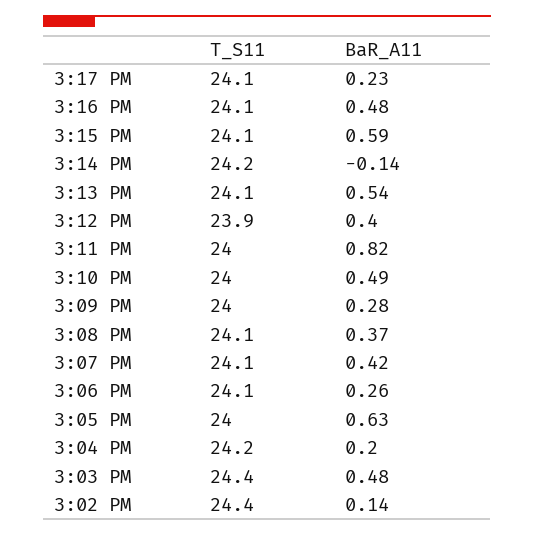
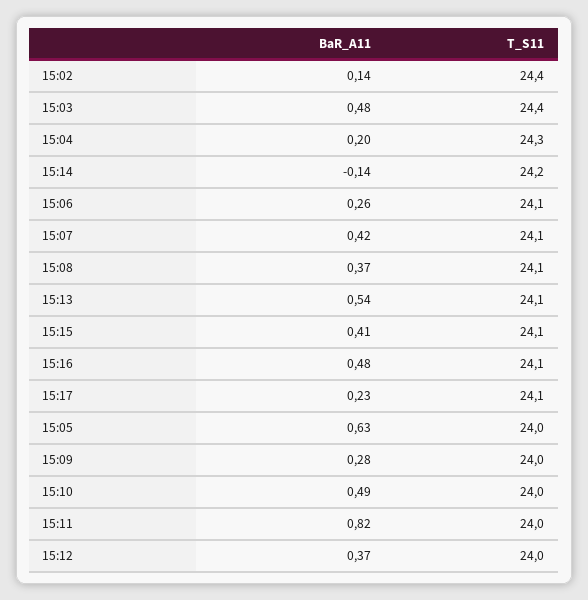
  {
    "T_S11": {
      "3:17 PM": 24.1,
      "3:16 PM": 24.1,
      "3:15 PM": 24.1,
      "3:14 PM": 24.2,
      "3:13 PM": 24.1,
-     "3:12 PM": 23.9,
+     "3:12 PM": 24,
      "3:11 PM": 24,
      "3:10 PM": 24,
      "3:09 PM": 24,
      "3:08 PM": 24.1,
      "3:07 PM": 24.1,
      "3:06 PM": 24.1,
      "3:05 PM": 24,
-     "3:04 PM": 24.2,
+     "3:04 PM": 24.3,
      "3:03 PM": 24.4,
      "3:02 PM": 24.4
    },
    "BaR_A11": {
      "3:17 PM": 0.23,
      "3:16 PM": 0.48,
-     "3:15 PM": 0.59,
+     "3:15 PM": 0.41,
      "3:14 PM": -0.14,
      "3:13 PM": 0.54,
-     "3:12 PM": 0.4,
+     "3:12 PM": 0.37,
      "3:11 PM": 0.82,
      "3:10 PM": 0.49,
      "3:09 PM": 0.28,
      "3:08 PM": 0.37,
      "3:07 PM": 0.42,
      "3:06 PM": 0.26,
      "3:05 PM": 0.63,
      "3:04 PM": 0.2,
      "3:03 PM": 0.48,
      "3:02 PM": 0.14
    }
  }

